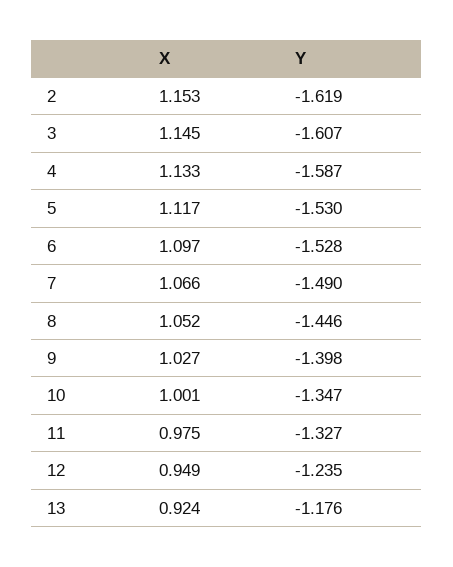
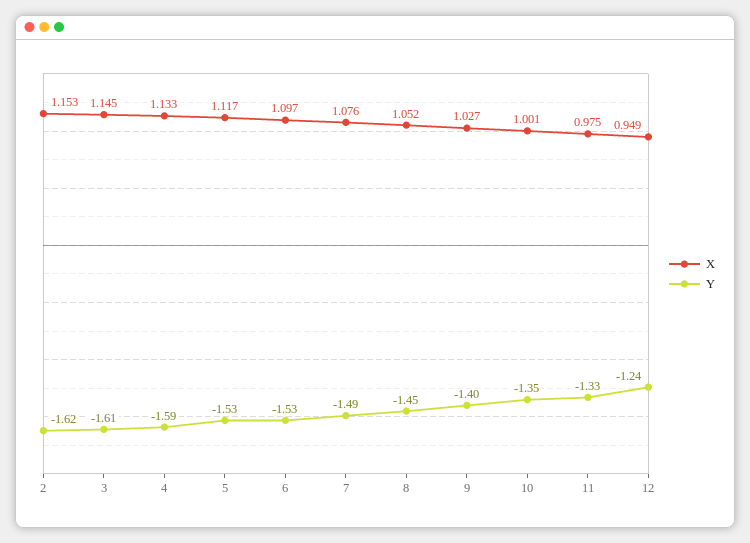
  {
    "X": {
      "2": 1.153,
      "3": 1.145,
      "4": 1.133,
      "5": 1.117,
      "6": 1.097,
-     "7": 1.066,
+     "7": 1.076,
      "8": 1.052,
      "9": 1.027,
      "10": 1.001,
      "11": 0.975,
-     "12": 0.949,
+     "12": 0.949
-     "13": 0.924
    },
    "Y": {
      "2": -1.619,
      "3": -1.607,
      "4": -1.587,
      "5": -1.53,
      "6": -1.528,
      "7": -1.49,
      "8": -1.446,
      "9": -1.398,
      "10": -1.347,
      "11": -1.327,
-     "12": -1.235,
+     "12": -1.235
-     "13": -1.176
    }
  }

